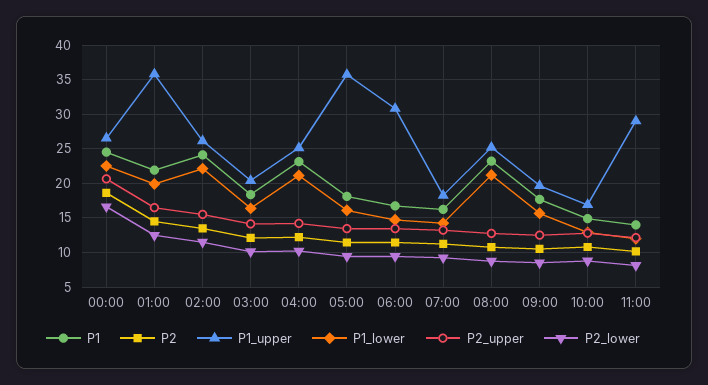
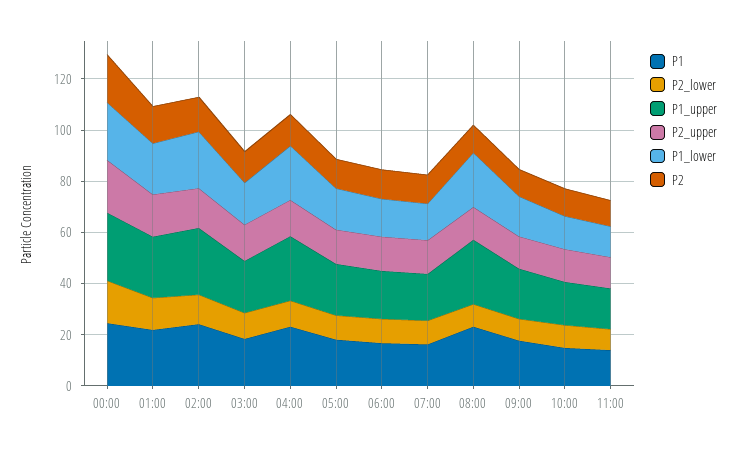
  {
    "P1": {
      "00:00": 25,
      "01:00": 22,
      "02:00": 24,
      "03:00": 18,
      "04:00": 23,
      "05:00": 18,
      "06:00": 17,
      "07:00": 16,
      "08:00": 23,
      "09:00": 18,
      "10:00": 15,
      "11:00": 14
    },
    "P2": {
      "00:00": 19,
      "01:00": 15,
      "02:00": 14,
      "03:00": 12,
      "04:00": 12,
      "05:00": 11,
      "06:00": 11,
      "07:00": 11,
      "08:00": 11,
      "09:00": 11,
      "10:00": 11,
      "11:00": 10
    },
    "P1_upper": {
      "00:00": 27,
-     "01:00": 36,
+     "01:00": 25,
      "02:00": 26,
      "03:00": 20,
      "04:00": 25,
-     "05:00": 36,
+     "05:00": 20,
-     "06:00": 31,
+     "06:00": 20,
      "07:00": 18,
      "08:00": 25,
      "09:00": 20,
      "10:00": 17,
-     "11:00": 29
+     "11:00": 15
    },
    "P1_lower": {
      "00:00": 23,
      "01:00": 20,
      "02:00": 22,
      "03:00": 16,
      "04:00": 21,
      "05:00": 16,
      "06:00": 15,
      "07:00": 14,
      "08:00": 21,
      "09:00": 16,
      "10:00": 13,
      "11:00": 12
    },
    "P2_upper": {
      "00:00": 21,
      "01:00": 17,
      "02:00": 16,
      "03:00": 14,
      "04:00": 14,
      "05:00": 13,
      "06:00": 13,
      "07:00": 13,
      "08:00": 13,
      "09:00": 13,
      "10:00": 13,
      "11:00": 12
    },
    "P2_lower": {
      "00:00": 17,
      "01:00": 13,
      "02:00": 12,
      "03:00": 10,
      "04:00": 10,
      "05:00": 9,
      "06:00": 9,
      "07:00": 9,
      "08:00": 9,
      "09:00": 9,
      "10:00": 9,
      "11:00": 8
    }
  }

